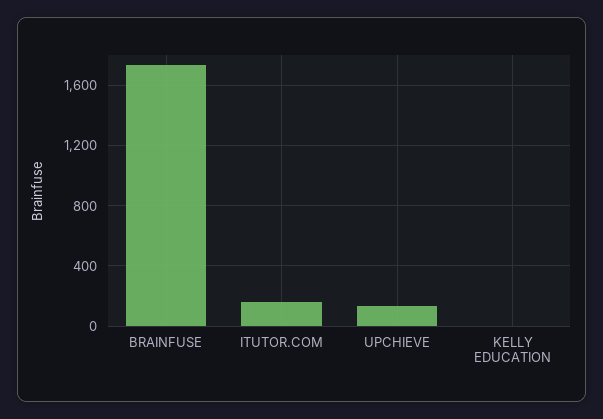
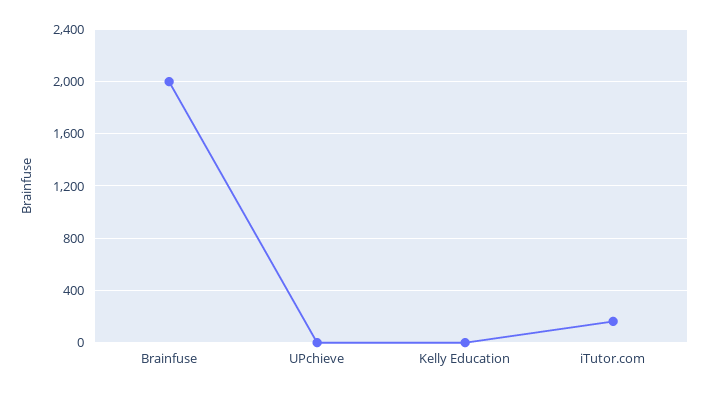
  {
-   "BRAINFUSE": 1750,
+   "BRAINFUSE": 2000,
    "ITUTOR.COM": 150,
-   "UPCHIEVE": 150,
+   "UPCHIEVE": 0,
    "KELLY EDUCATION": 0
  }

